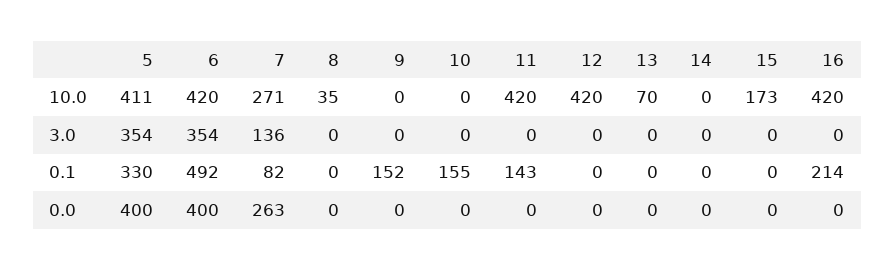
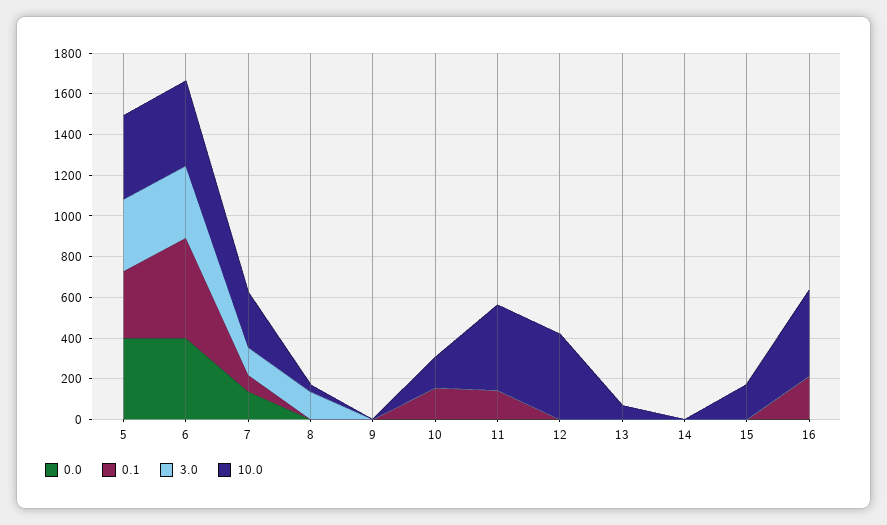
  {
    "10.0": {
      "5": 411,
      "6": 420,
      "7": 271,
      "8": 35,
      "9": 0,
-     "10": 0,
+     "10": 150,
      "11": 420,
      "12": 420,
      "13": 70,
      "14": 0,
      "15": 173,
      "16": 420
    },
    "3.0": {
      "5": 354,
      "6": 354,
      "7": 136,
-     "8": 0,
+     "8": 150,
      "9": 0,
      "10": 0,
      "11": 0,
      "12": 0,
      "13": 0,
      "14": 0,
      "15": 0,
      "16": 0
    },
    "0.1": {
      "5": 330,
      "6": 492,
      "7": 82,
      "8": 0,
-     "9": 152,
+     "9": 0,
      "10": 155,
      "11": 143,
      "12": 0,
      "13": 0,
      "14": 0,
      "15": 0,
      "16": 214
    },
    "0.0": {
      "5": 400,
      "6": 400,
-     "7": 263,
+     "7": 150,
      "8": 0,
      "9": 0,
      "10": 0,
      "11": 0,
      "12": 0,
      "13": 0,
      "14": 0,
      "15": 0,
      "16": 0
    }
  }

